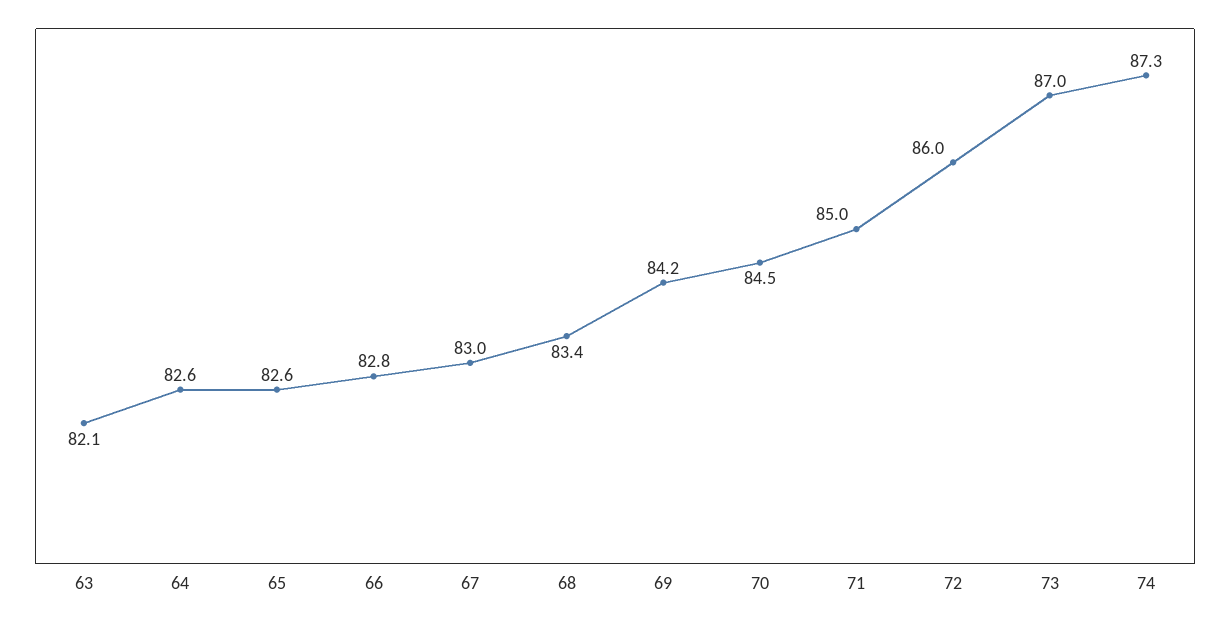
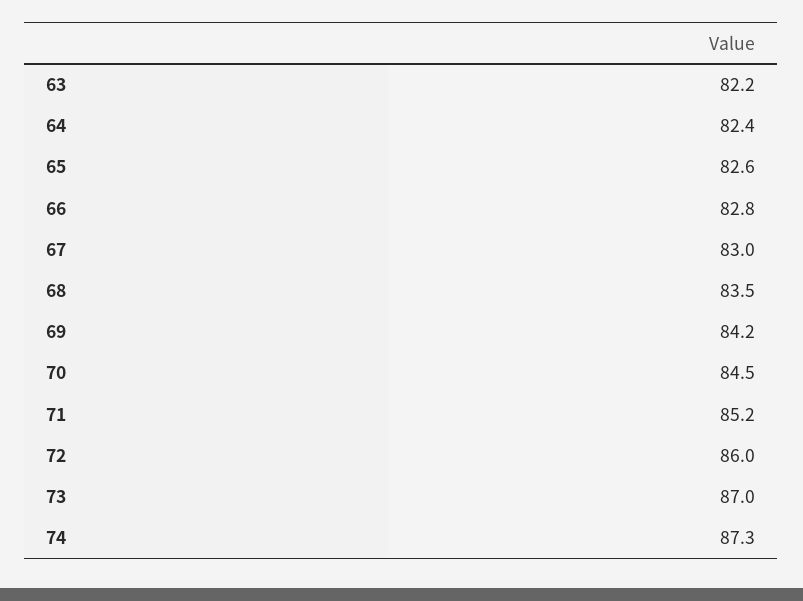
  {
-   "63": 82.1,
+   "63": 82.2,
-   "64": 82.6,
+   "64": 82.4,
    "65": 82.6,
    "66": 82.8,
    "67": 83,
-   "68": 83.4,
+   "68": 83.5,
    "69": 84.2,
    "70": 84.5,
-   "71": 85,
+   "71": 85.2,
    "72": 86,
    "73": 87,
    "74": 87.3
  }

